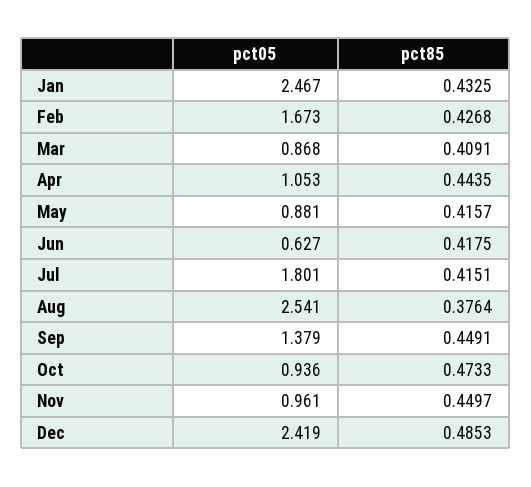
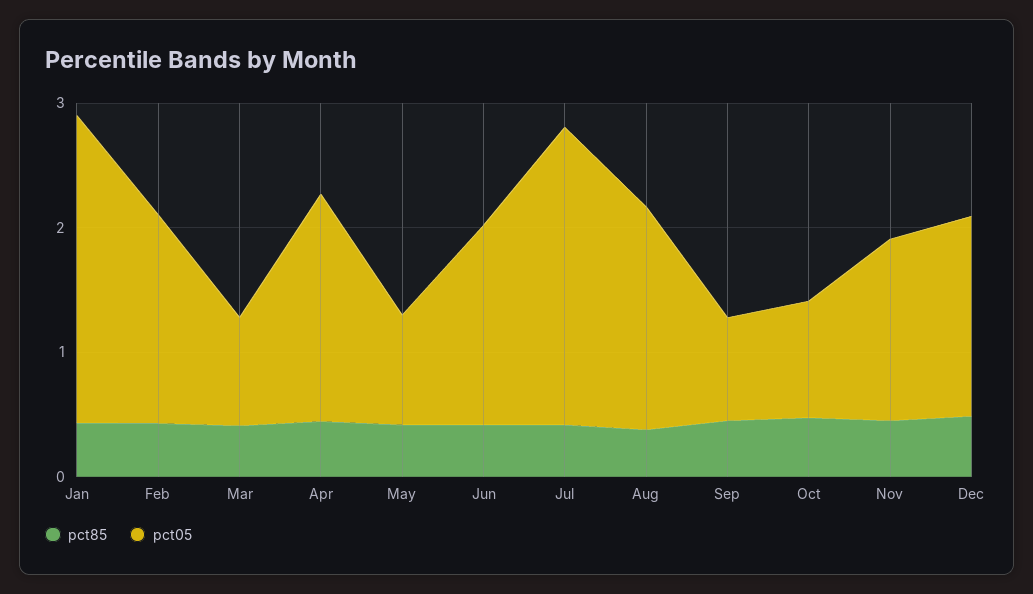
  {
    "pct05": {
      "Jan": 2.467,
      "Feb": 1.673,
      "Mar": 0.868,
-     "Apr": 1.053,
+     "Apr": 1.8,
      "May": 0.881,
-     "Jun": 0.627,
+     "Jun": 1.6,
-     "Jul": 1.801,
+     "Jul": 2.4,
-     "Aug": 2.541,
+     "Aug": 1.8,
-     "Sep": 1.379,
+     "Sep": 0.8,
      "Oct": 0.936,
-     "Nov": 0.961,
+     "Nov": 1.4,
-     "Dec": 2.419
+     "Dec": 1.6
    },
    "pct85": {
      "Jan": 0.4325,
      "Feb": 0.4268,
      "Mar": 0.4091,
      "Apr": 0.4435,
      "May": 0.4157,
      "Jun": 0.4175,
      "Jul": 0.4151,
      "Aug": 0.3764,
      "Sep": 0.4491,
      "Oct": 0.4733,
      "Nov": 0.4497,
      "Dec": 0.4853
    }
  }

